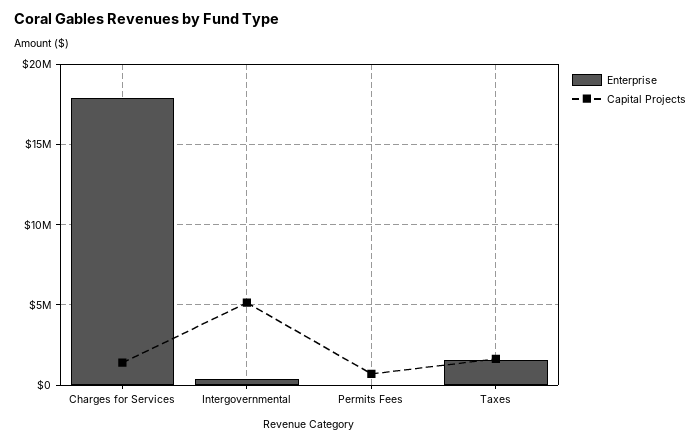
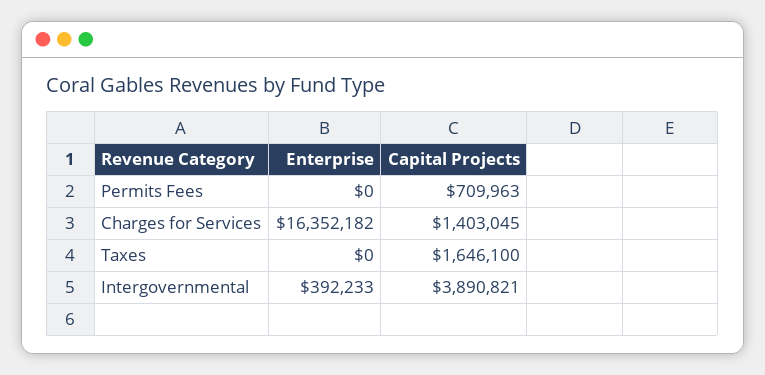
  {
    "Enterprise": {
-     "Charges for Services": 18000000,
+     "Charges for Services": 16352182,
      "Intergovernmental": 392233,
      "Permits Fees": 0,
-     "Taxes": 1500000
+     "Taxes": 0
    },
    "Capital Projects": {
      "Charges for Services": 1403045,
-     "Intergovernmental": 5000000,
+     "Intergovernmental": 3890821,
      "Permits Fees": 709963,
      "Taxes": 1646100
    }
  }

